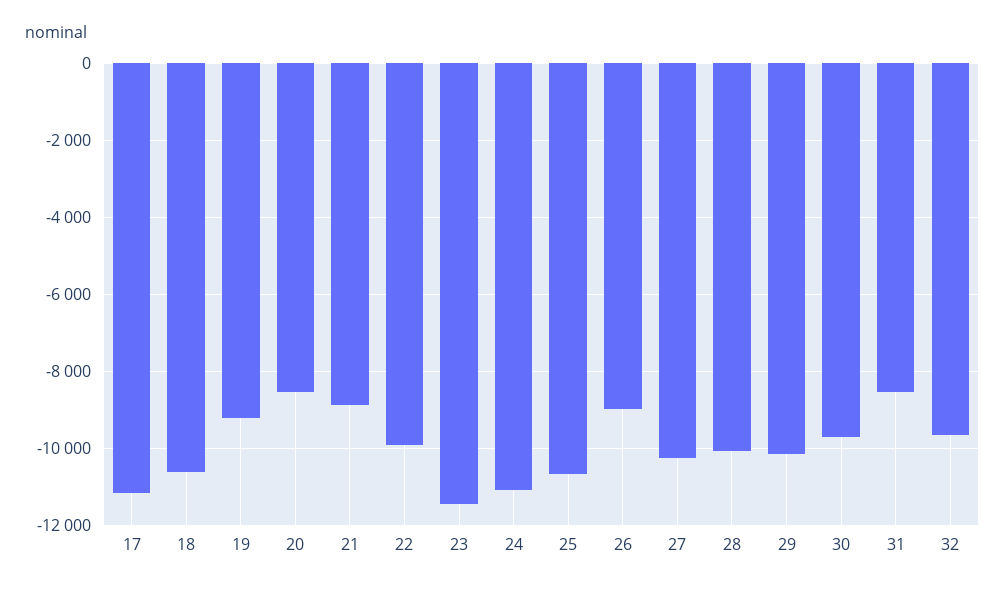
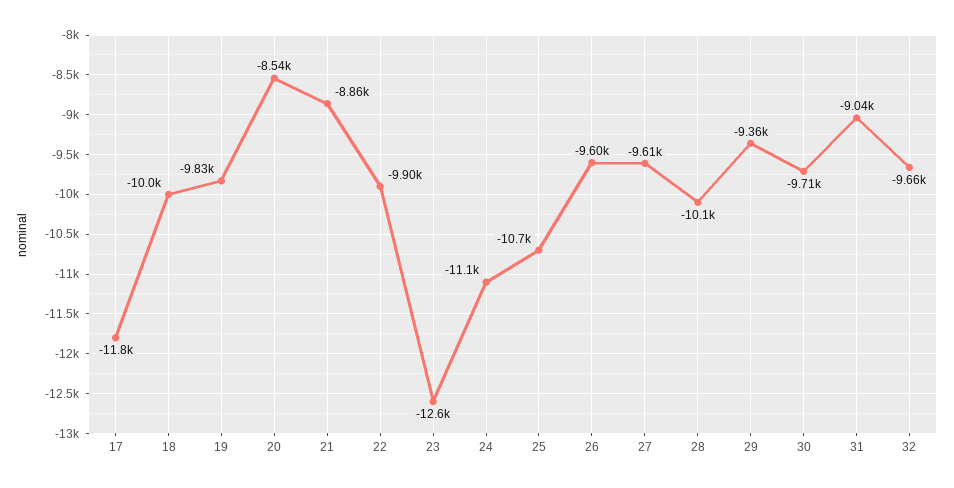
  {
-   "17": -11200,
+   "17": -11800,
-   "18": -10600,
+   "18": -10000,
-   "19": -9200,
+   "19": -9830,
    "20": -8540,
    "21": -8860,
    "22": -9900,
-   "23": -11400,
+   "23": -12600,
    "24": -11100,
    "25": -10700,
-   "26": -9000,
+   "26": -9600,
-   "27": -10200,
+   "27": -9610,
    "28": -10100,
-   "29": -10200,
+   "29": -9360,
    "30": -9710,
-   "31": -8600,
+   "31": -9040,
    "32": -9660
  }

